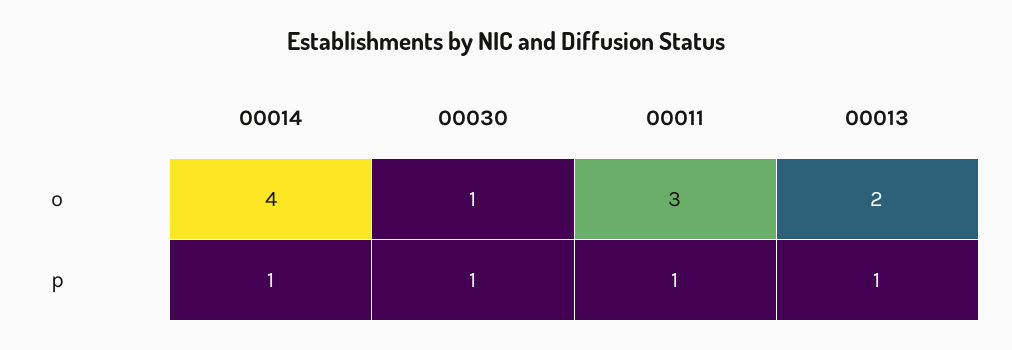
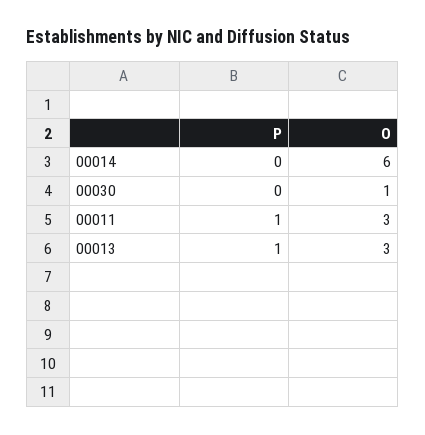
  {
    "00014": {
-     "o": 4,
+     "o": 6,
-     "p": 1
+     "p": 0
    },
    "00030": {
      "o": 1,
-     "p": 1
+     "p": 0
    },
    "00011": {
      "o": 3,
      "p": 1
    },
    "00013": {
-     "o": 2,
+     "o": 3,
      "p": 1
    }
  }

